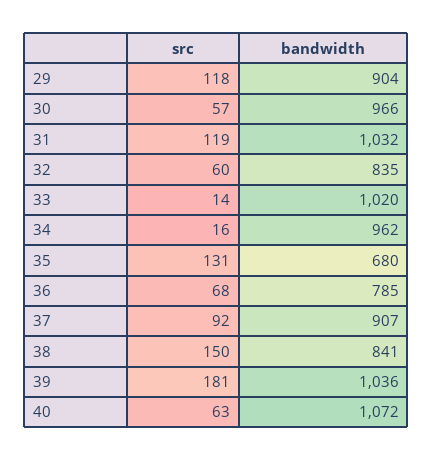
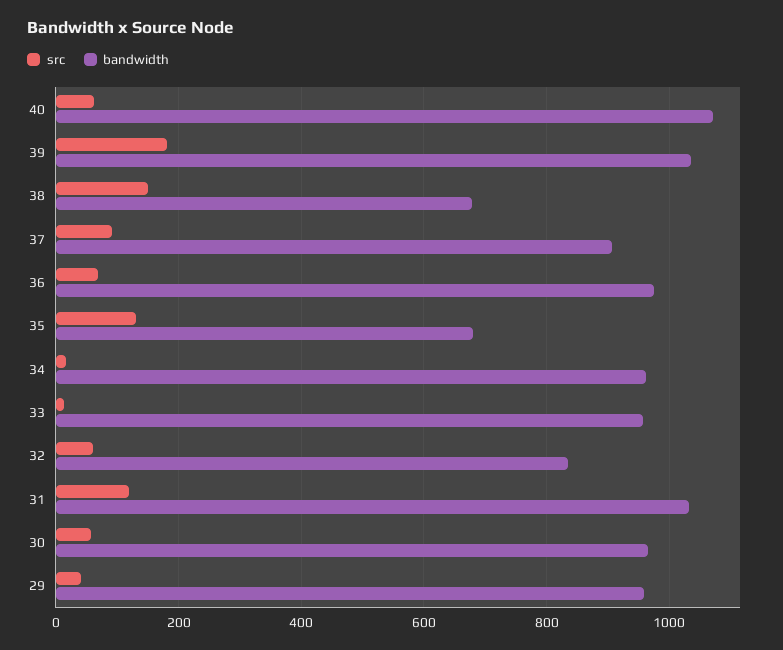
  {
    "src": {
-     "29": 118,
+     "29": 40,
      "30": 57,
      "31": 119,
      "32": 60,
      "33": 14,
      "34": 16,
      "35": 131,
      "36": 68,
      "37": 92,
      "38": 150,
      "39": 181,
      "40": 63
    },
    "bandwidth": {
-     "29": 904,
+     "29": 960,
      "30": 966,
      "31": 1032,
      "32": 835,
-     "33": 1020,
+     "33": 960,
      "34": 962,
      "35": 680,
-     "36": 785,
+     "36": 980,
      "37": 907,
-     "38": 841,
+     "38": 680,
      "39": 1036,
      "40": 1072
    }
  }

